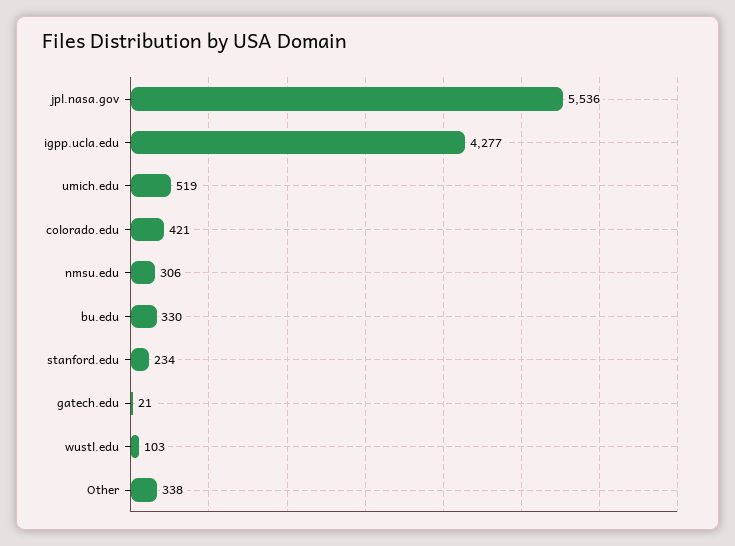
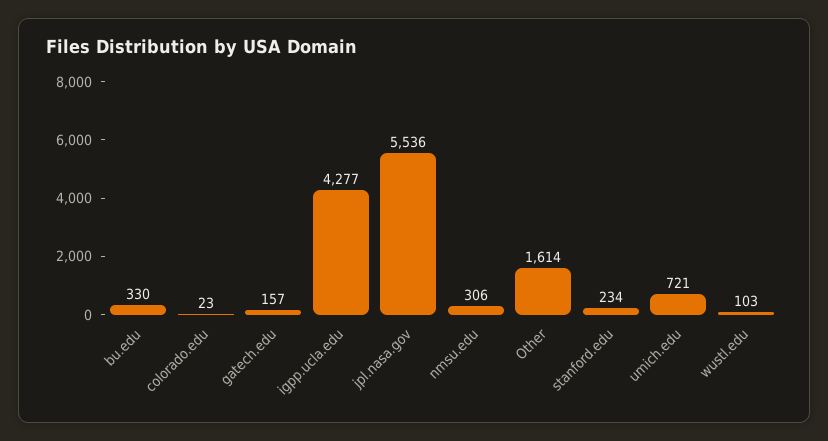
  {
    "jpl.nasa.gov": 5536,
    "igpp.ucla.edu": 4277,
-   "umich.edu": 519,
+   "umich.edu": 721,
-   "colorado.edu": 421,
+   "colorado.edu": 23,
    "nmsu.edu": 306,
    "bu.edu": 330,
    "stanford.edu": 234,
-   "gatech.edu": 21,
+   "gatech.edu": 157,
    "wustl.edu": 103,
-   "Other": 338
+   "Other": 1614
  }

